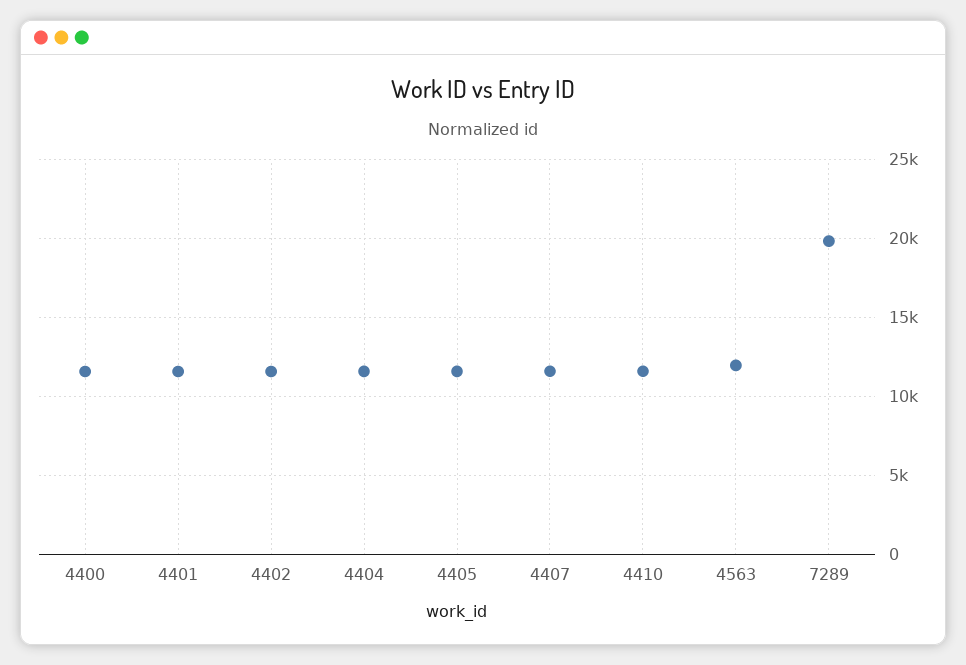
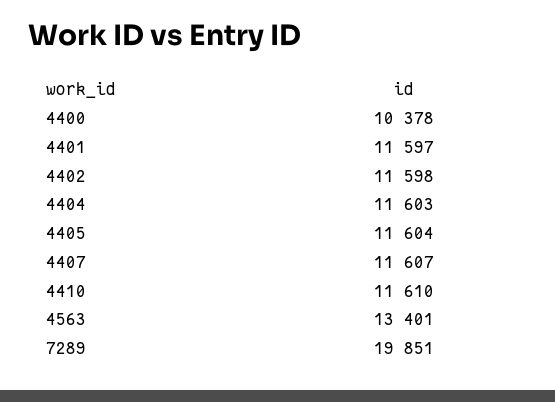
  {
-   "4400": 11500,
+   "4400": 10378,
    "4401": 11597,
    "4402": 11598,
    "4404": 11603,
    "4405": 11604,
    "4407": 11607,
    "4410": 11610,
-   "4563": 12000,
+   "4563": 13401,
    "7289": 19851
  }

